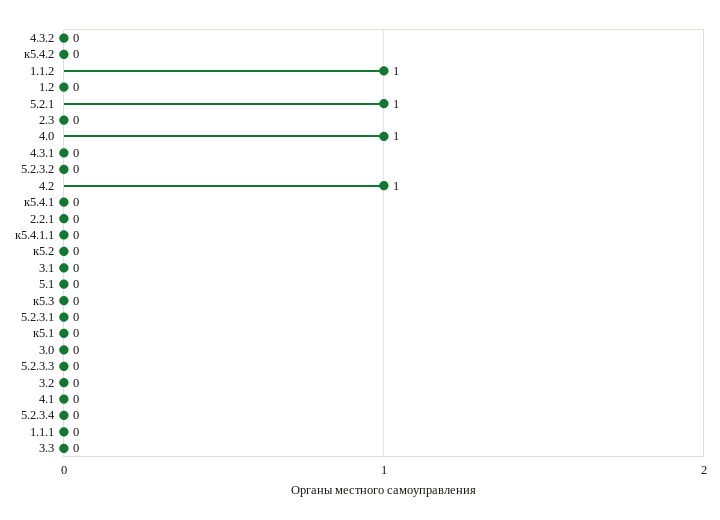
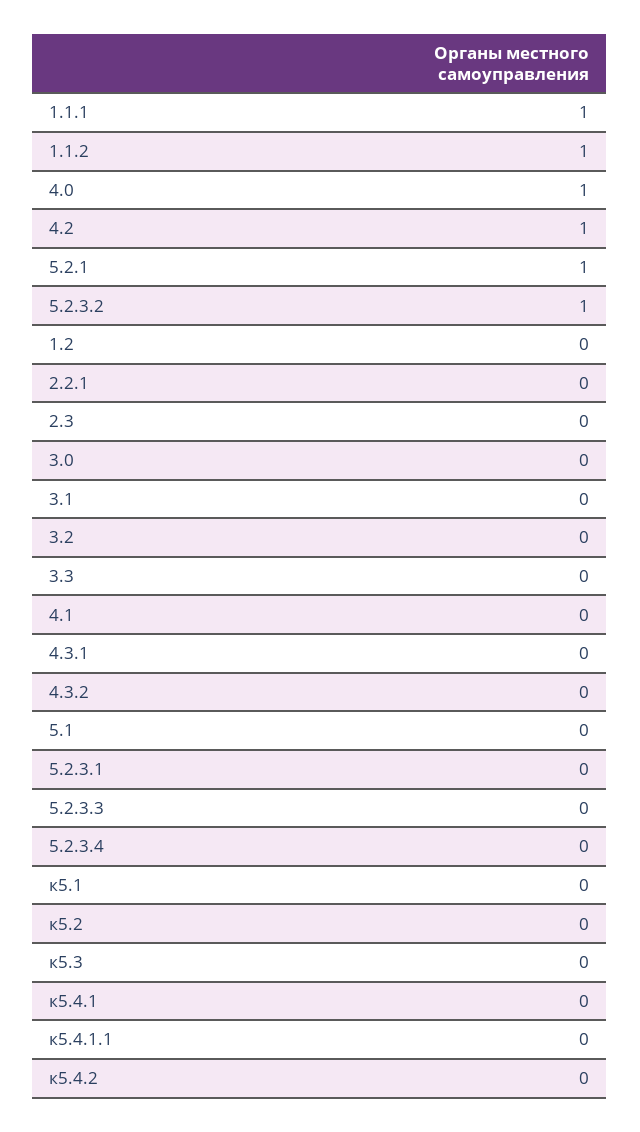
  {
    "4.3.2": 0,
    "к5.4.2": 0,
    "1.1.2": 1,
    "1.2": 0,
    "5.2.1": 1,
    "2.3": 0,
    "4.0": 1,
    "4.3.1": 0,
-   "5.2.3.2": 0,
+   "5.2.3.2": 1,
    "4.2": 1,
    "к5.4.1": 0,
    "2.2.1": 0,
    "к5.4.1.1": 0,
    "к5.2": 0,
    "3.1": 0,
    "5.1": 0,
    "к5.3": 0,
    "5.2.3.1": 0,
    "к5.1": 0,
    "3.0": 0,
    "5.2.3.3": 0,
    "3.2": 0,
    "4.1": 0,
    "5.2.3.4": 0,
-   "1.1.1": 0,
+   "1.1.1": 1,
    "3.3": 0
  }

